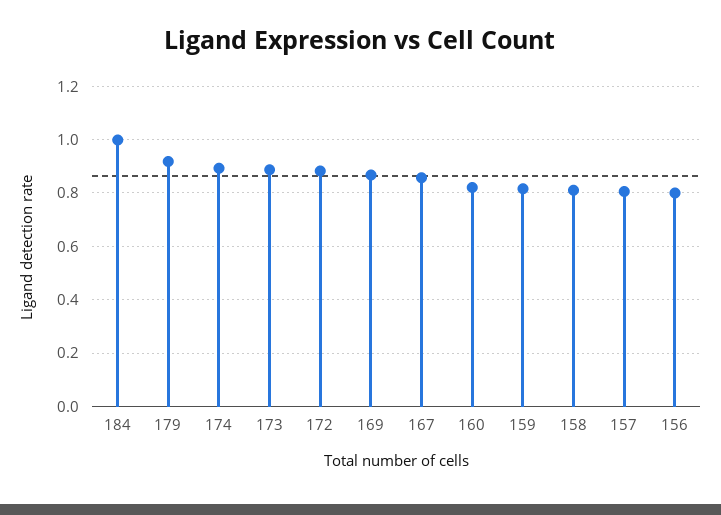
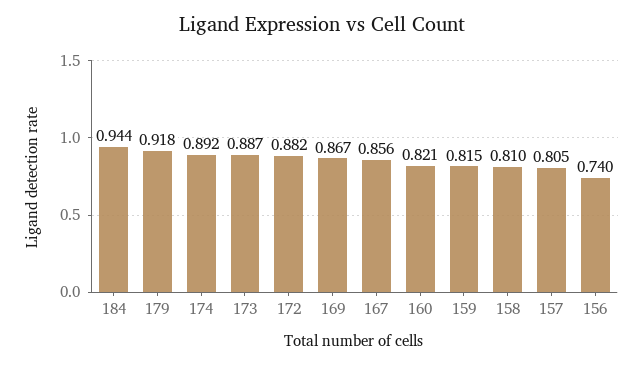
  {
-   "184": 1,
+   "184": 0.944,
    "179": 0.918,
    "174": 0.892,
    "173": 0.887,
    "172": 0.882,
    "169": 0.867,
    "167": 0.856,
    "160": 0.821,
    "159": 0.815,
    "158": 0.81,
    "157": 0.805,
-   "156": 0.8
+   "156": 0.74
  }

